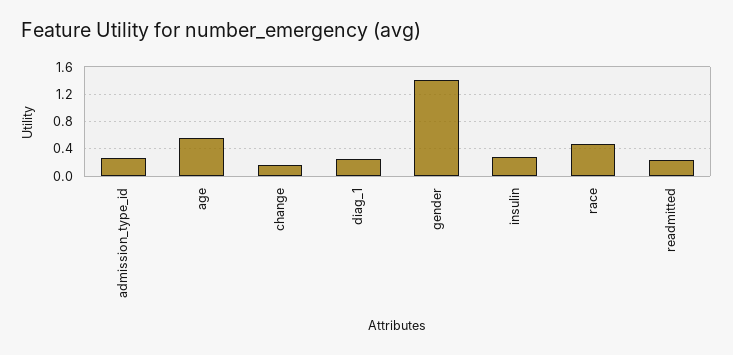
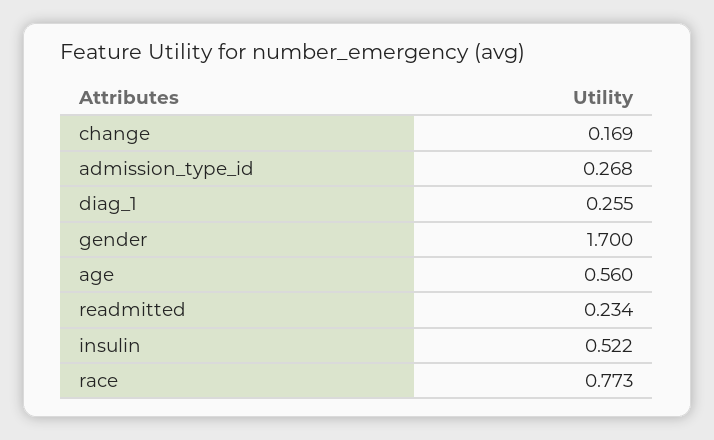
  {
    "admission_type_id": 0.268,
    "age": 0.56,
    "change": 0.169,
    "diag_1": 0.255,
-   "gender": 1.4,
+   "gender": 1.7,
-   "insulin": 0.3,
+   "insulin": 0.522,
-   "race": 0.5,
+   "race": 0.773,
    "readmitted": 0.234
  }

